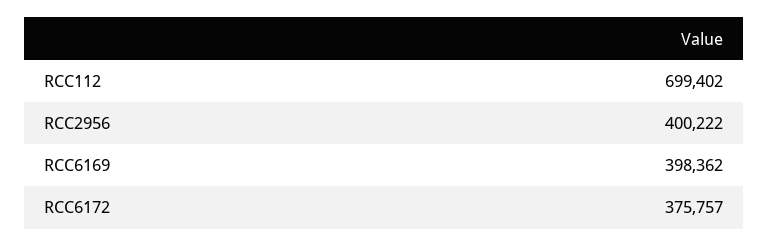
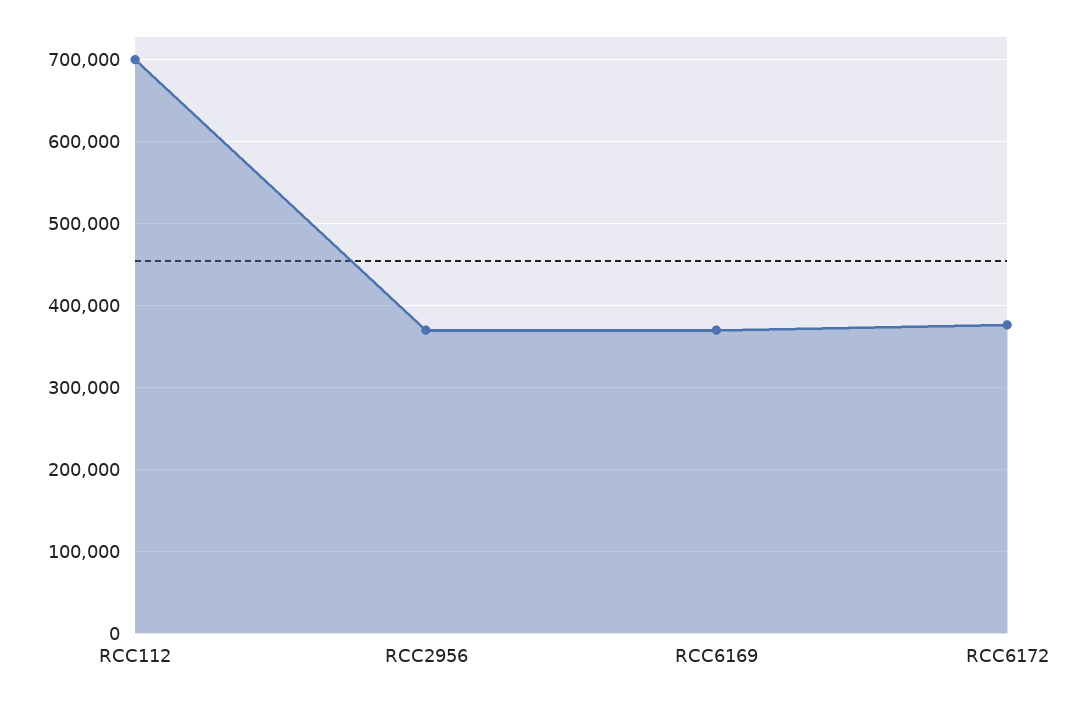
  {
    "RCC112": 699402,
-   "RCC2956": 400222,
+   "RCC2956": 370000,
-   "RCC6169": 398362,
+   "RCC6169": 370000,
    "RCC6172": 375757
  }

